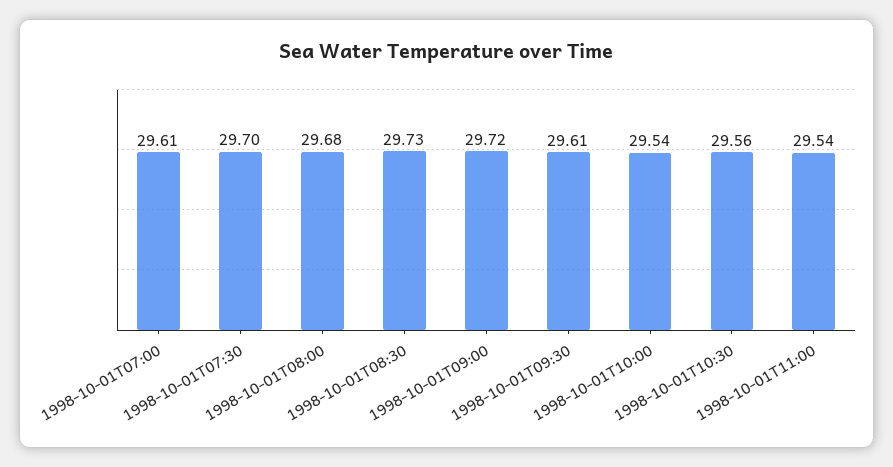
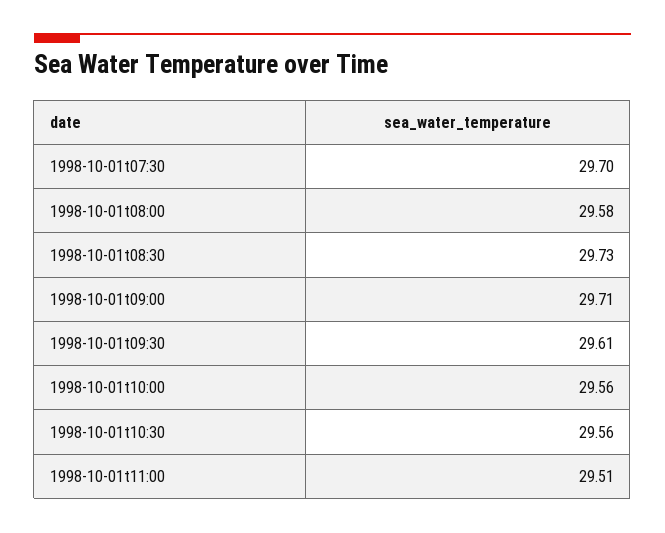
  {
-   "1998-10-01T07:00": 29.61,
    "1998-10-01T07:30": 29.7,
-   "1998-10-01T08:00": 29.68,
+   "1998-10-01T08:00": 29.58,
    "1998-10-01T08:30": 29.73,
-   "1998-10-01T09:00": 29.72,
+   "1998-10-01T09:00": 29.71,
    "1998-10-01T09:30": 29.61,
-   "1998-10-01T10:00": 29.54,
+   "1998-10-01T10:00": 29.56,
    "1998-10-01T10:30": 29.56,
-   "1998-10-01T11:00": 29.54
+   "1998-10-01T11:00": 29.51
  }

